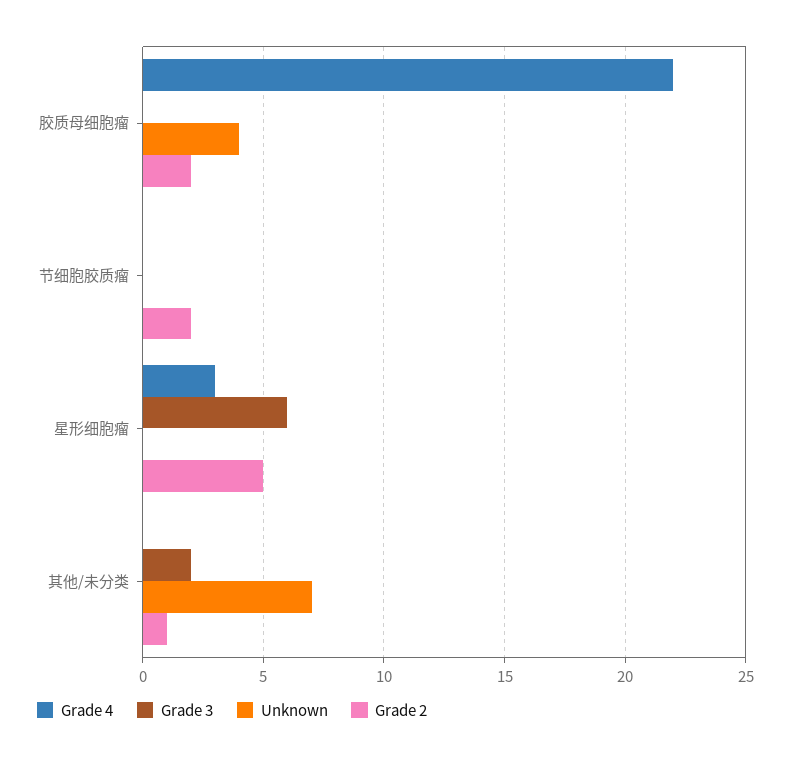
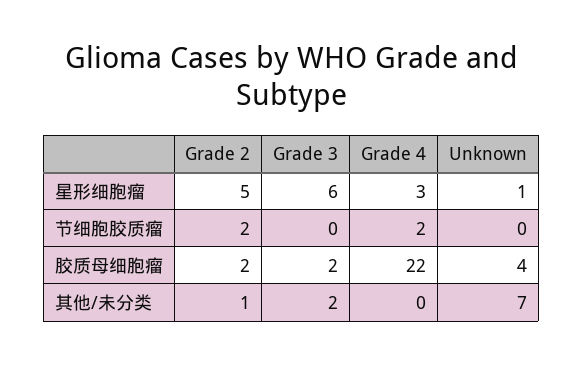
  {
    "Grade 4": {
      "胶质母细胞瘤": 22,
-     "节细胞胶质瘤": 0,
+     "节细胞胶质瘤": 2,
      "星形细胞瘤": 3,
      "其他/未分类": 0
    },
    "Grade 3": {
-     "胶质母细胞瘤": 0,
+     "胶质母细胞瘤": 2,
      "节细胞胶质瘤": 0,
      "星形细胞瘤": 6,
      "其他/未分类": 2
    },
    "Unknown": {
      "胶质母细胞瘤": 4,
      "节细胞胶质瘤": 0,
-     "星形细胞瘤": 0,
+     "星形细胞瘤": 1,
      "其他/未分类": 7
    },
    "Grade 2": {
      "胶质母细胞瘤": 2,
      "节细胞胶质瘤": 2,
      "星形细胞瘤": 5,
      "其他/未分类": 1
    }
  }

